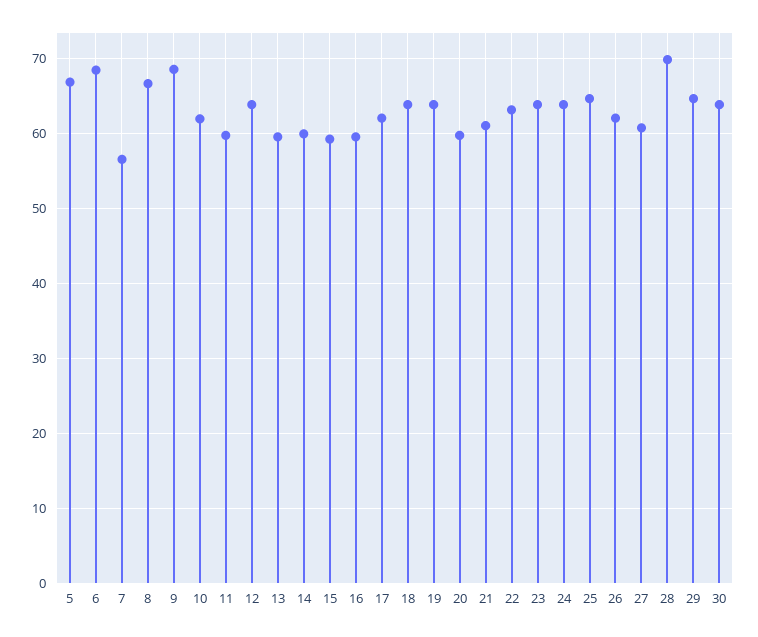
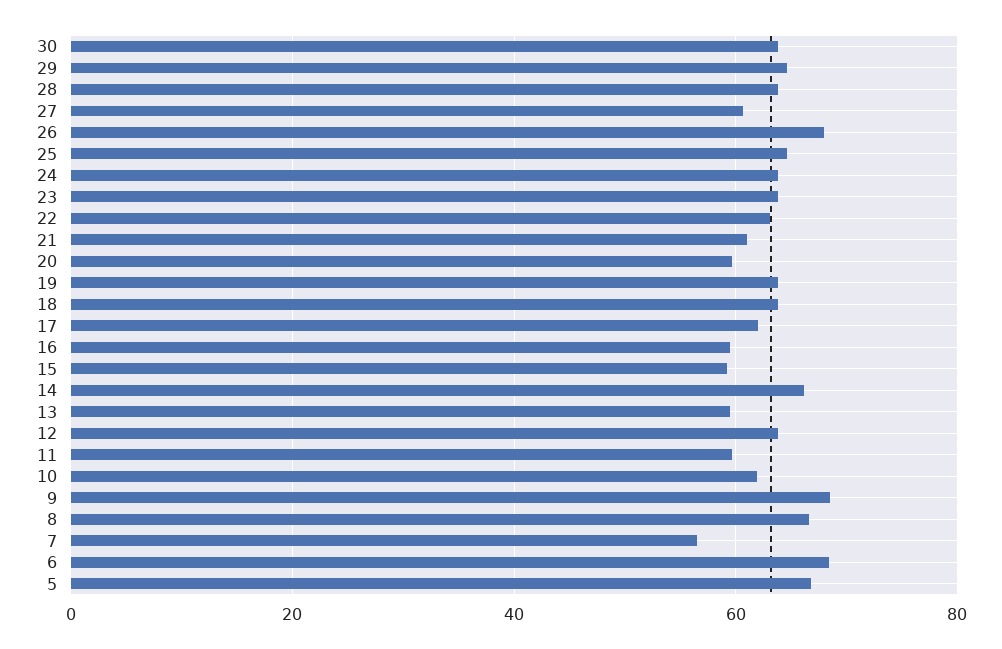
  {
    "5": 67,
    "6": 68,
    "7": 57,
    "8": 67,
    "9": 69,
    "10": 62,
    "11": 60,
    "12": 64,
    "13": 60,
-   "14": 60,
+   "14": 66,
    "15": 59,
    "16": 60,
    "17": 62,
    "18": 64,
    "19": 64,
    "20": 60,
    "21": 61,
    "22": 63,
    "23": 64,
    "24": 64,
    "25": 65,
-   "26": 62,
+   "26": 68,
    "27": 61,
-   "28": 70,
+   "28": 64,
    "29": 65,
    "30": 64
  }

